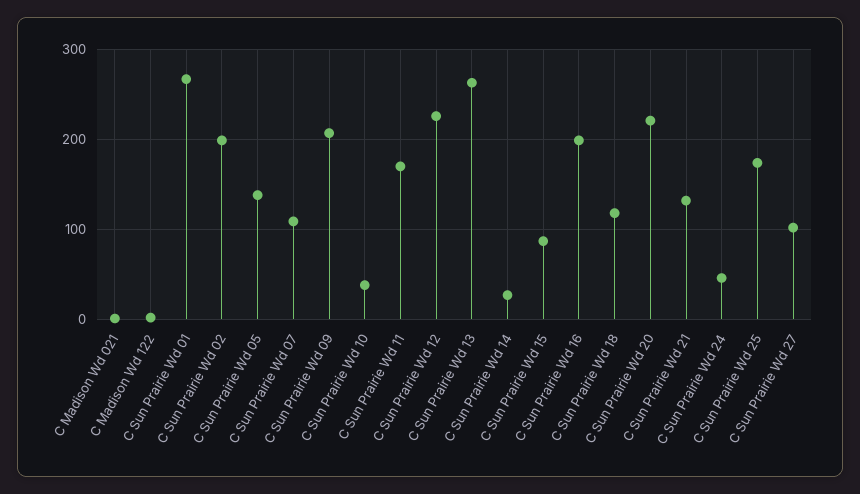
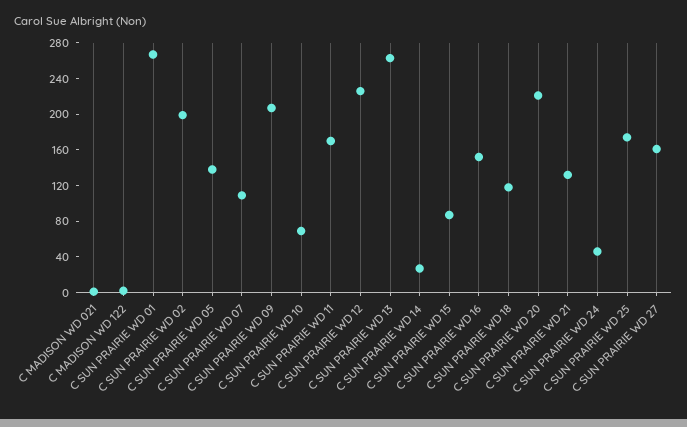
  {
    "C Madison Wd 021": 0,
    "C Madison Wd 122": 0,
    "C Sun Prairie Wd 01": 270,
    "C Sun Prairie Wd 02": 200,
    "C Sun Prairie Wd 05": 140,
    "C Sun Prairie Wd 07": 110,
    "C Sun Prairie Wd 09": 210,
-   "C Sun Prairie Wd 10": 40,
+   "C Sun Prairie Wd 10": 70,
    "C Sun Prairie Wd 11": 170,
    "C Sun Prairie Wd 12": 230,
    "C Sun Prairie Wd 13": 260,
    "C Sun Prairie Wd 14": 30,
    "C Sun Prairie Wd 15": 90,
-   "C Sun Prairie Wd 16": 200,
+   "C Sun Prairie Wd 16": 150,
    "C Sun Prairie Wd 18": 120,
    "C Sun Prairie Wd 20": 220,
    "C Sun Prairie Wd 21": 130,
    "C Sun Prairie Wd 24": 50,
    "C Sun Prairie Wd 25": 170,
-   "C Sun Prairie Wd 27": 100
+   "C Sun Prairie Wd 27": 160
  }

